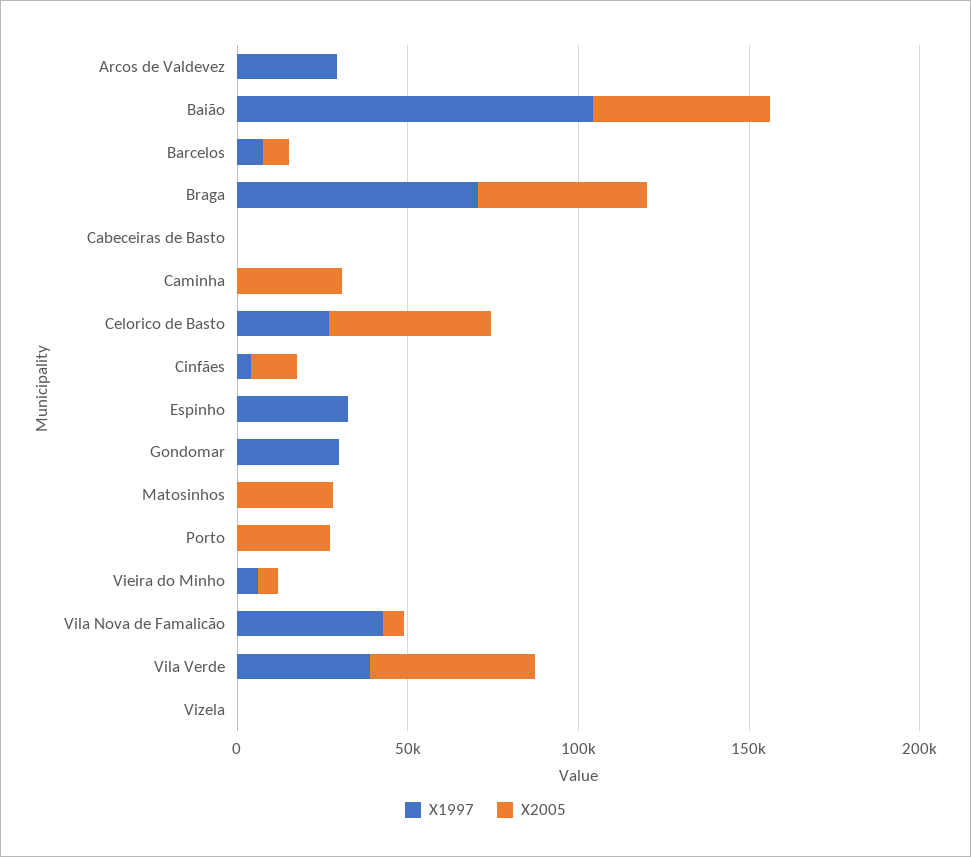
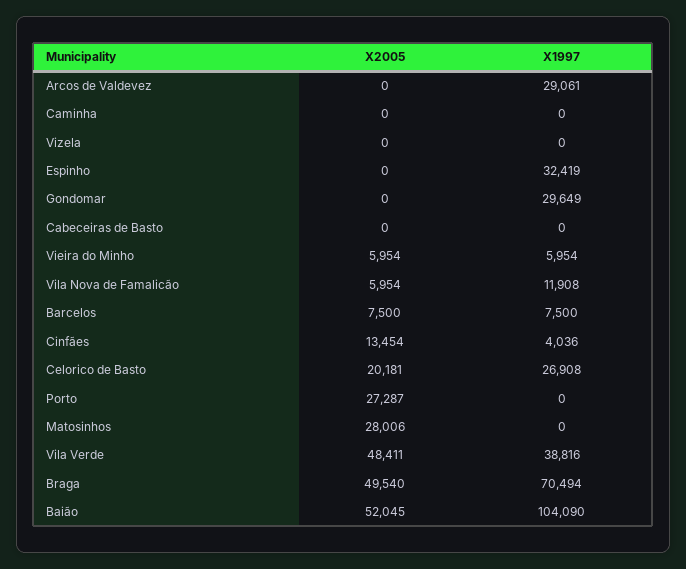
  {
    "X1997": {
      "Arcos de Valdevez": 29061,
      "Baião": 104090,
      "Barcelos": 7500,
      "Braga": 70494,
      "Cabeceiras de Basto": 0,
      "Caminha": 0,
      "Celorico de Basto": 26908,
      "Cinfães": 4036,
      "Espinho": 32419,
      "Gondomar": 29649,
      "Matosinhos": 0,
      "Porto": 0,
      "Vieira do Minho": 5954,
-     "Vila Nova de Famalicão": 40000,
+     "Vila Nova de Famalicão": 11908,
      "Vila Verde": 38816,
      "Vizela": 0
    },
    "X2005": {
      "Arcos de Valdevez": 0,
      "Baião": 52045,
      "Barcelos": 7500,
      "Braga": 49540,
      "Cabeceiras de Basto": 0,
-     "Caminha": 30000,
+     "Caminha": 0,
-     "Celorico de Basto": 50000,
+     "Celorico de Basto": 20181,
      "Cinfães": 13454,
      "Espinho": 0,
      "Gondomar": 0,
      "Matosinhos": 28006,
      "Porto": 27287,
      "Vieira do Minho": 5954,
      "Vila Nova de Famalicão": 5954,
      "Vila Verde": 48411,
      "Vizela": 0
    }
  }

